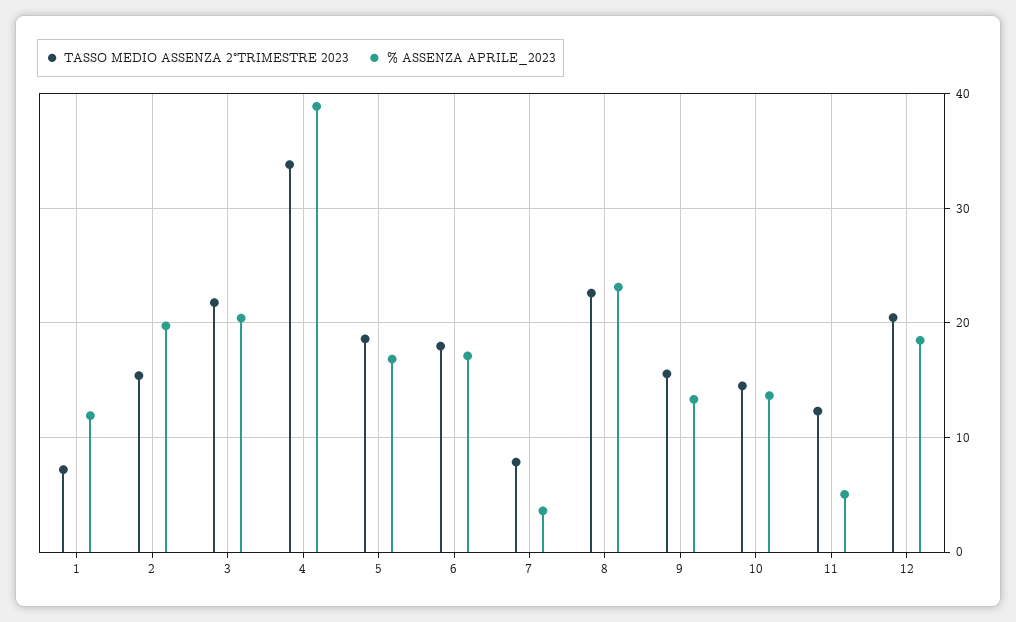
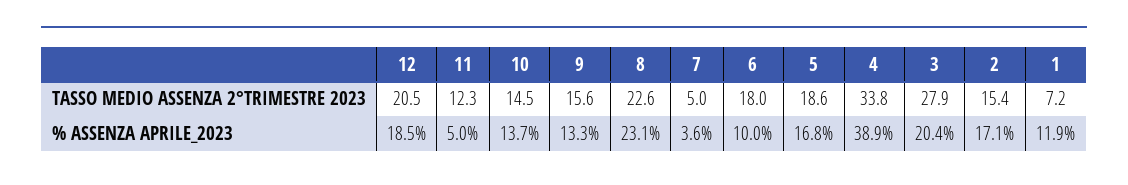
  {
    "TASSO MEDIO ASSENZA 2°TRIMESTRE 2023": {
      "1": 7.2,
      "2": 15.4,
-     "3": 22,
+     "3": 27.9,
      "4": 33.8,
      "5": 18.6,
      "6": 18,
-     "7": 8,
+     "7": 5,
      "8": 22.6,
      "9": 15.6,
      "10": 14.5,
      "11": 12.3,
      "12": 20.5
    },
    "% ASSENZA APRILE_2023": {
      "1": 11.9,
-     "2": 20,
+     "2": 17.1,
      "3": 20.4,
      "4": 38.9,
      "5": 16.8,
-     "6": 17,
+     "6": 10,
      "7": 3.6,
      "8": 23.1,
      "9": 13.3,
      "10": 13.7,
      "11": 5,
      "12": 18.5
    }
  }

